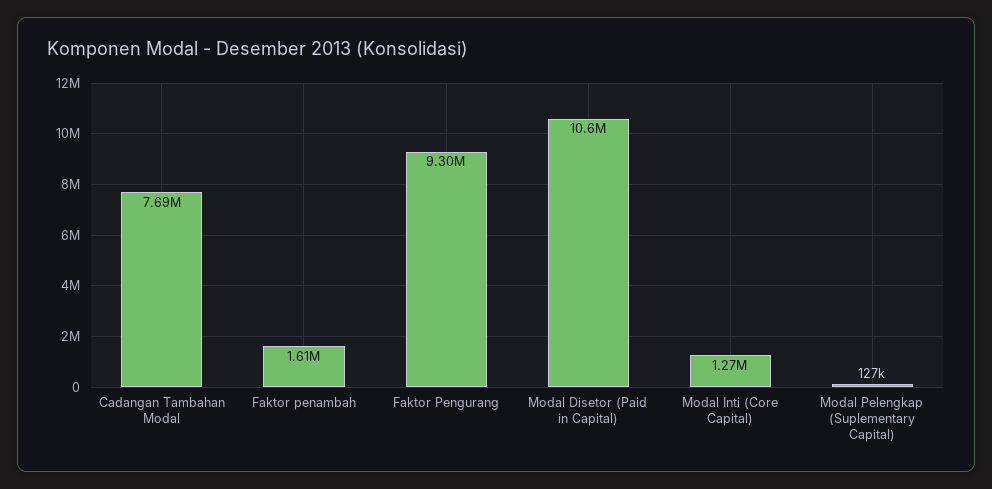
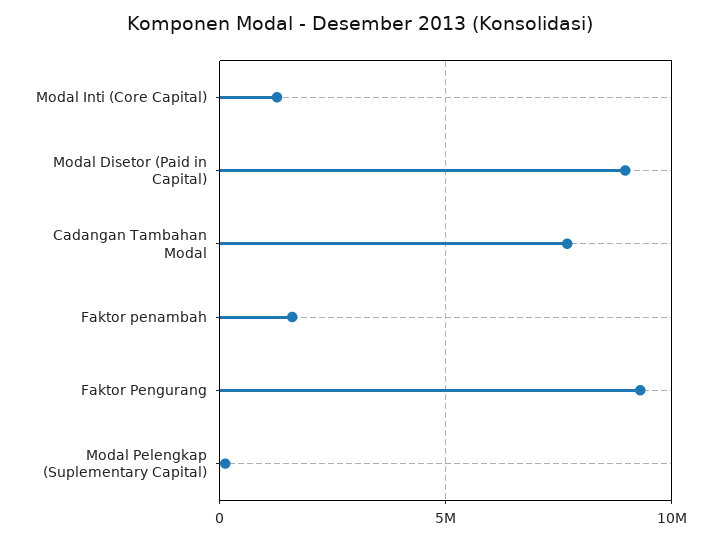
  {
    "Cadangan Tambahan Modal": 7690000,
    "Faktor penambah": 1610000,
    "Faktor Pengurang": 9300000,
-   "Modal Disetor (Paid in Capital)": 10600000,
+   "Modal Disetor (Paid in Capital)": 9000000,
    "Modal Inti (Core Capital)": 1270000,
    "Modal Pelengkap (Suplementary Capital)": 127000
  }

